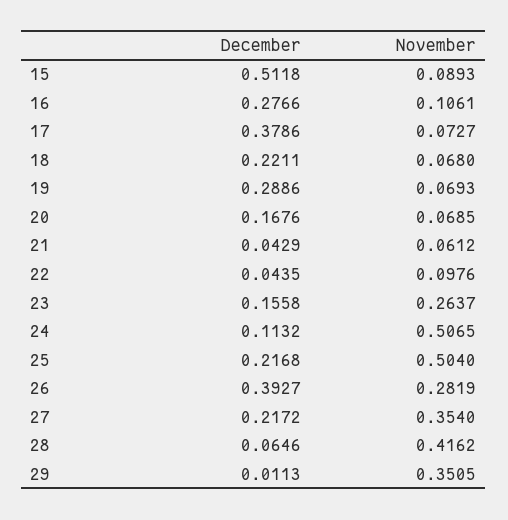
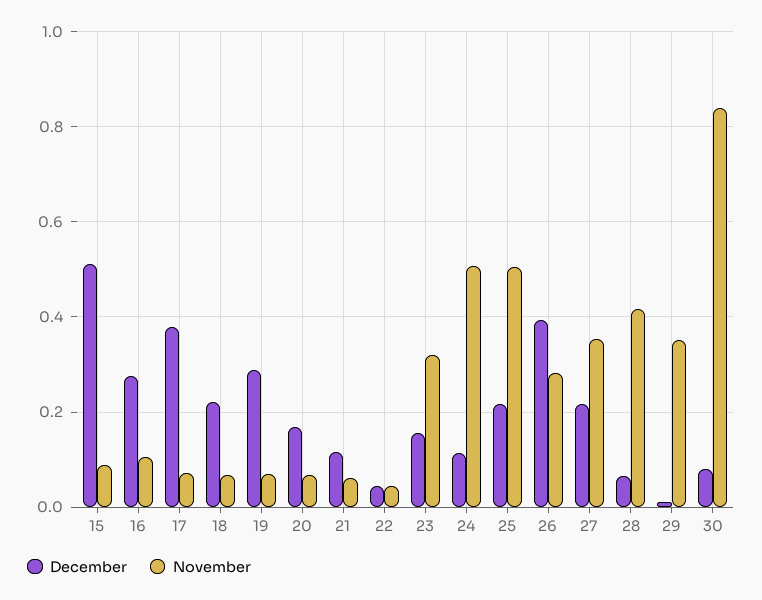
  {
    "December": {
      "15": 0.5118,
      "16": 0.2766,
      "17": 0.3786,
      "18": 0.2211,
      "19": 0.2886,
      "20": 0.1676,
-     "21": 0.0429,
+     "21": 0.12,
      "22": 0.0435,
      "23": 0.1558,
      "24": 0.1132,
      "25": 0.2168,
      "26": 0.3927,
      "27": 0.2172,
      "28": 0.0646,
-     "29": 0.0113
+     "29": 0.0113,
+     "30": 0.08
    },
    "November": {
      "15": 0.0893,
      "16": 0.1061,
      "17": 0.0727,
      "18": 0.068,
      "19": 0.0693,
      "20": 0.0685,
      "21": 0.0612,
-     "22": 0.0976,
+     "22": 0.04,
-     "23": 0.2637,
+     "23": 0.32,
      "24": 0.5065,
      "25": 0.504,
      "26": 0.2819,
      "27": 0.354,
      "28": 0.4162,
-     "29": 0.3505
+     "29": 0.3505,
+     "30": 0.84
    }
  }

